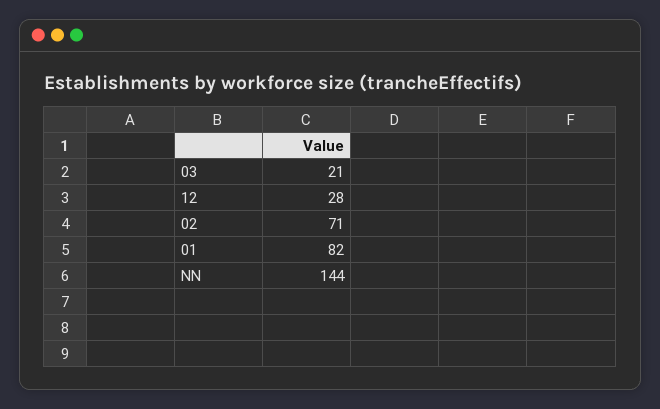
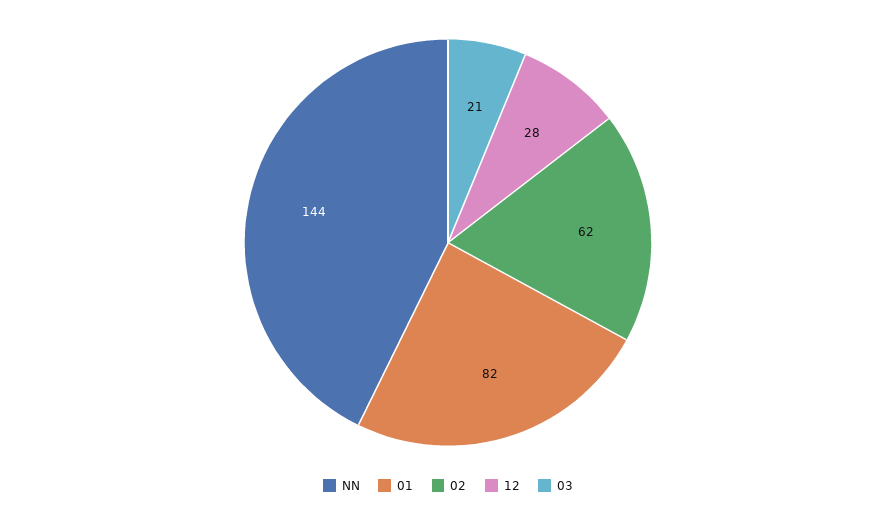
  {
    "03": 21,
    "12": 28,
-   "02": 71,
+   "02": 62,
    "01": 82,
    "NN": 144
  }

